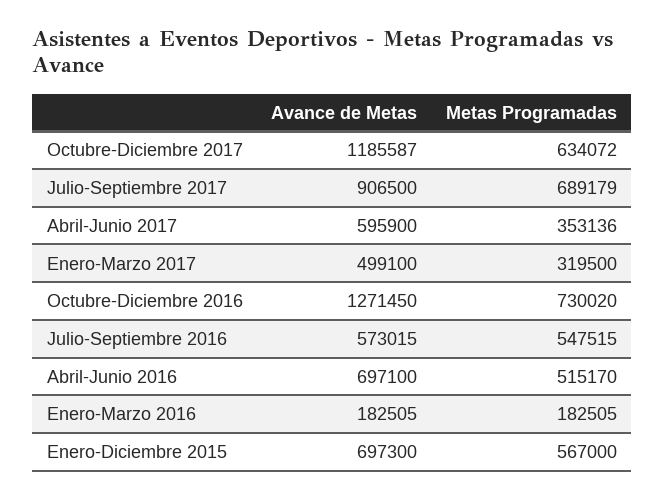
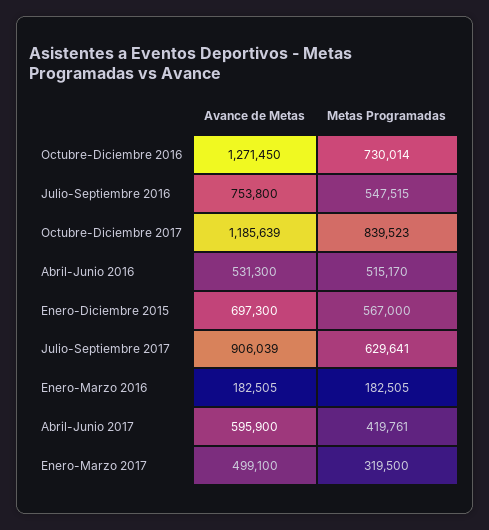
  {
    "Avance de Metas": {
-     "Octubre-Diciembre 2017": 1185587,
+     "Octubre-Diciembre 2017": 1185639,
-     "Julio-Septiembre 2017": 906500,
+     "Julio-Septiembre 2017": 906039,
      "Abril-Junio 2017": 595900,
      "Enero-Marzo 2017": 499100,
      "Octubre-Diciembre 2016": 1271450,
-     "Julio-Septiembre 2016": 573015,
+     "Julio-Septiembre 2016": 753800,
-     "Abril-Junio 2016": 697100,
+     "Abril-Junio 2016": 531300,
      "Enero-Marzo 2016": 182505,
      "Enero-Diciembre 2015": 697300
    },
    "Metas Programadas": {
-     "Octubre-Diciembre 2017": 634072,
+     "Octubre-Diciembre 2017": 839523,
-     "Julio-Septiembre 2017": 689179,
+     "Julio-Septiembre 2017": 629641,
-     "Abril-Junio 2017": 353136,
+     "Abril-Junio 2017": 419761,
      "Enero-Marzo 2017": 319500,
-     "Octubre-Diciembre 2016": 730020,
+     "Octubre-Diciembre 2016": 730014,
      "Julio-Septiembre 2016": 547515,
      "Abril-Junio 2016": 515170,
      "Enero-Marzo 2016": 182505,
      "Enero-Diciembre 2015": 567000
    }
  }

